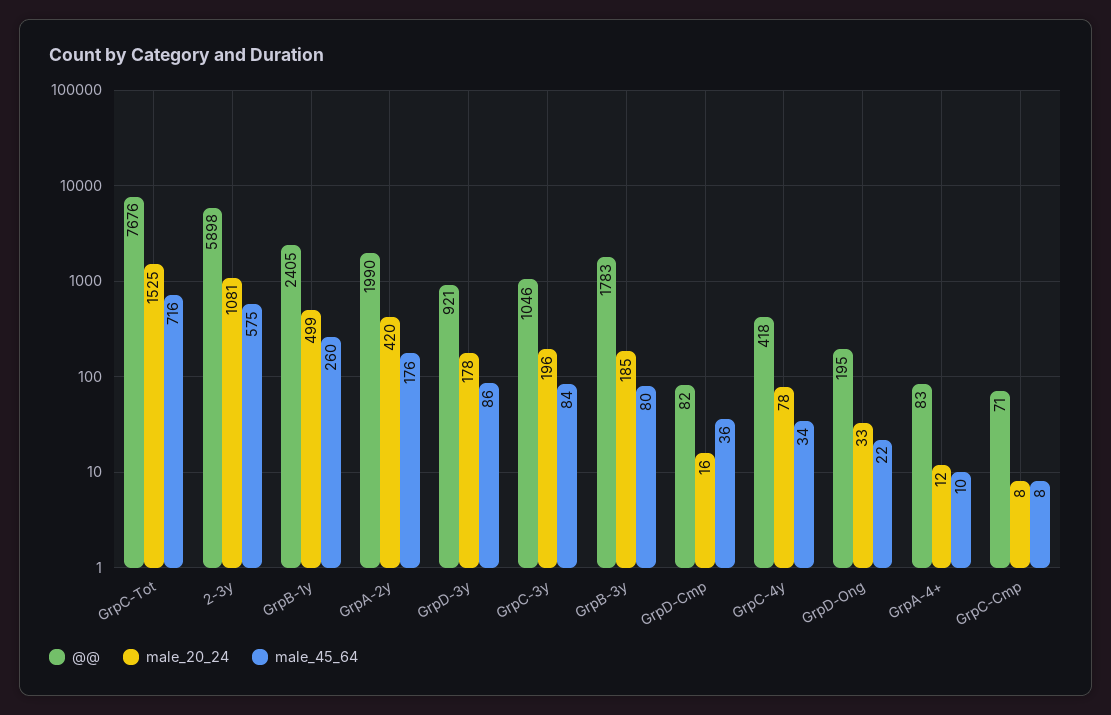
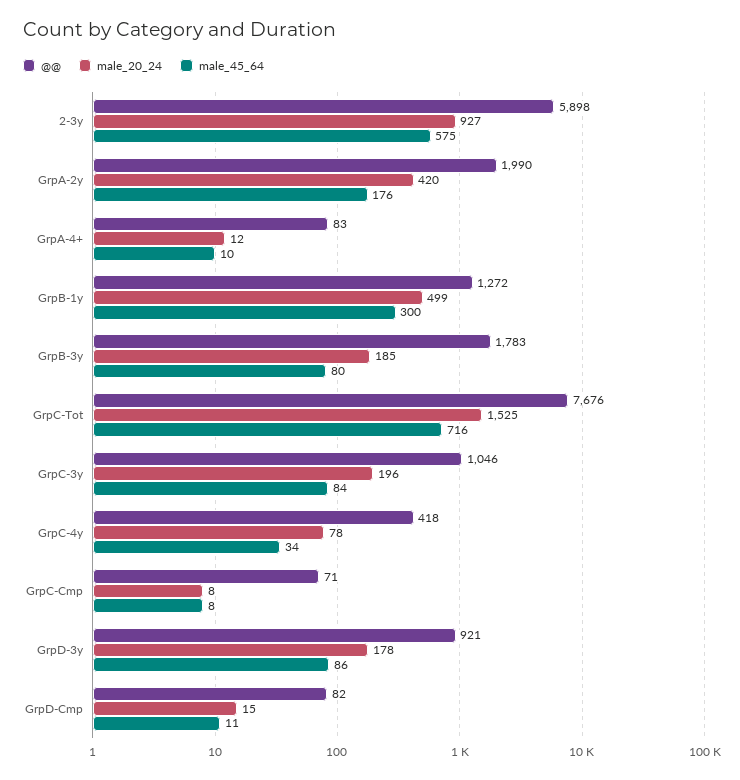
  {
    "@@": {
      "GrpC-Tot": 7676,
      "2-3y": 5898,
-     "GrpB-1y": 2405,
+     "GrpB-1y": 1272,
      "GrpA-2y": 1990,
      "GrpD-3y": 921,
      "GrpC-3y": 1046,
      "GrpB-3y": 1783,
      "GrpD-Cmp": 82,
      "GrpC-4y": 418,
-     "GrpD-Ong": 195,
      "GrpA-4+": 83,
      "GrpC-Cmp": 71
    },
    "male_20_24": {
      "GrpC-Tot": 1525,
-     "2-3y": 1081,
+     "2-3y": 927,
      "GrpB-1y": 499,
      "GrpA-2y": 420,
      "GrpD-3y": 178,
      "GrpC-3y": 196,
      "GrpB-3y": 185,
-     "GrpD-Cmp": 16,
+     "GrpD-Cmp": 15,
      "GrpC-4y": 78,
-     "GrpD-Ong": 33,
      "GrpA-4+": 12,
      "GrpC-Cmp": 8
    },
    "male_45_64": {
      "GrpC-Tot": 716,
      "2-3y": 575,
-     "GrpB-1y": 260,
+     "GrpB-1y": 300,
      "GrpA-2y": 176,
      "GrpD-3y": 86,
      "GrpC-3y": 84,
      "GrpB-3y": 80,
-     "GrpD-Cmp": 36,
+     "GrpD-Cmp": 11,
      "GrpC-4y": 34,
-     "GrpD-Ong": 22,
      "GrpA-4+": 10,
      "GrpC-Cmp": 8
    }
  }

